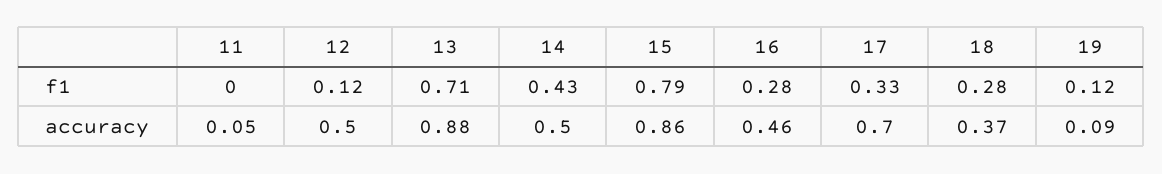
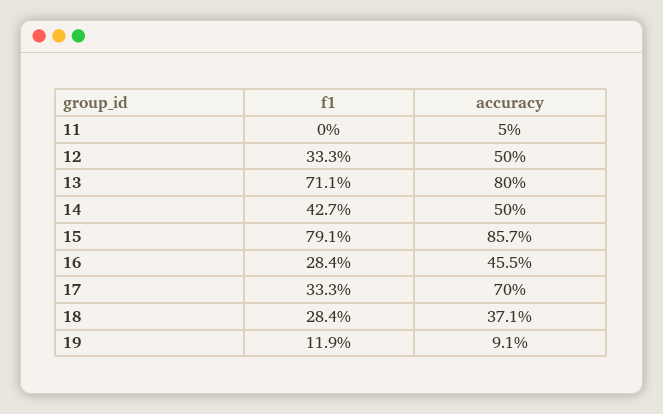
  {
    "11": {
      "f1": 0,
      "accuracy": 0.05
    },
    "12": {
-     "f1": 0.12,
+     "f1": 0.333,
      "accuracy": 0.5
    },
    "13": {
      "f1": 0.711,
-     "accuracy": 0.88
+     "accuracy": 0.8
    },
    "14": {
      "f1": 0.427,
      "accuracy": 0.5
    },
    "15": {
      "f1": 0.791,
      "accuracy": 0.857
    },
    "16": {
      "f1": 0.284,
      "accuracy": 0.455
    },
    "17": {
      "f1": 0.333,
      "accuracy": 0.7
    },
    "18": {
      "f1": 0.284,
      "accuracy": 0.371
    },
    "19": {
      "f1": 0.119,
      "accuracy": 0.091
    }
  }

